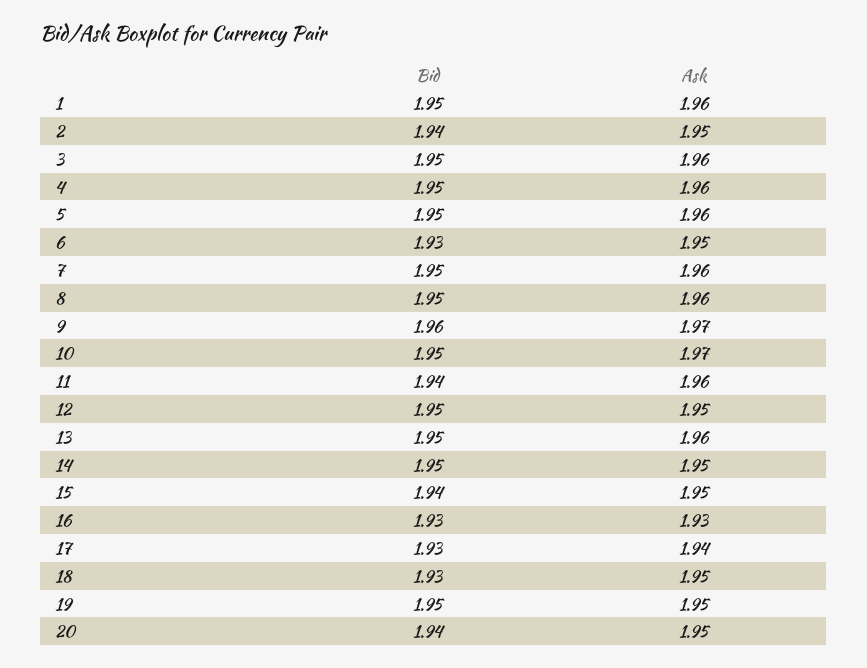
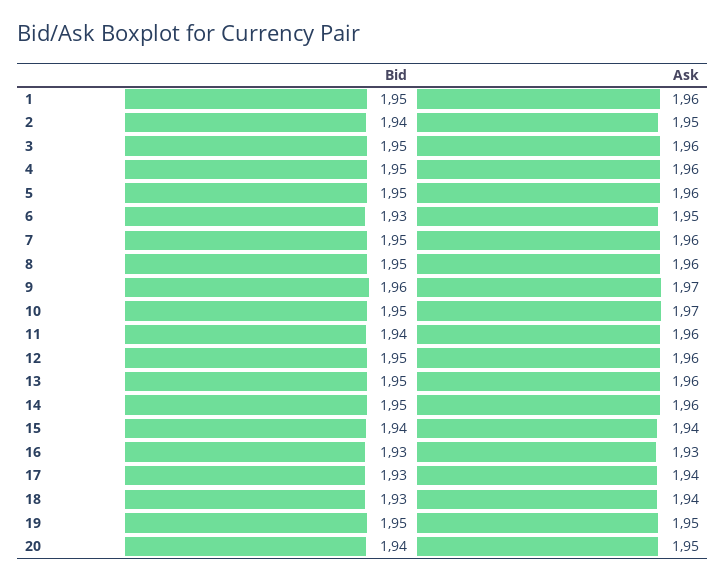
  {
    "Bid": {
      "1": 1.95,
      "2": 1.94,
      "3": 1.95,
      "4": 1.95,
      "5": 1.95,
      "6": 1.93,
      "7": 1.95,
      "8": 1.95,
      "9": 1.96,
      "10": 1.95,
      "11": 1.94,
      "12": 1.95,
      "13": 1.95,
      "14": 1.95,
      "15": 1.94,
      "16": 1.93,
      "17": 1.93,
      "18": 1.93,
      "19": 1.95,
      "20": 1.94
    },
    "Ask": {
      "1": 1.96,
      "2": 1.95,
      "3": 1.96,
      "4": 1.96,
      "5": 1.96,
      "6": 1.95,
      "7": 1.96,
      "8": 1.96,
      "9": 1.97,
      "10": 1.97,
      "11": 1.96,
-     "12": 1.95,
+     "12": 1.96,
      "13": 1.96,
-     "14": 1.95,
+     "14": 1.96,
-     "15": 1.95,
+     "15": 1.94,
      "16": 1.93,
      "17": 1.94,
-     "18": 1.95,
+     "18": 1.94,
      "19": 1.95,
      "20": 1.95
    }
  }

